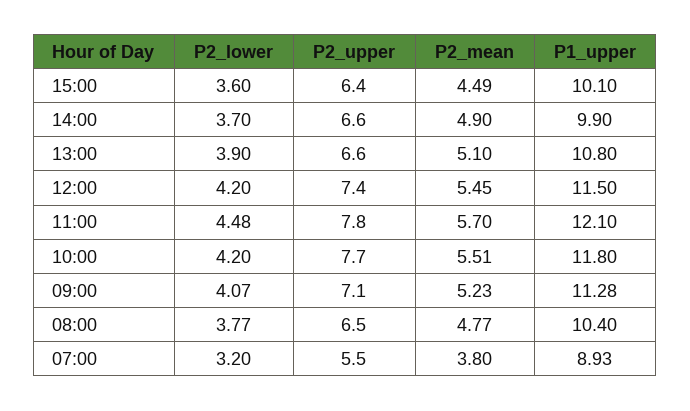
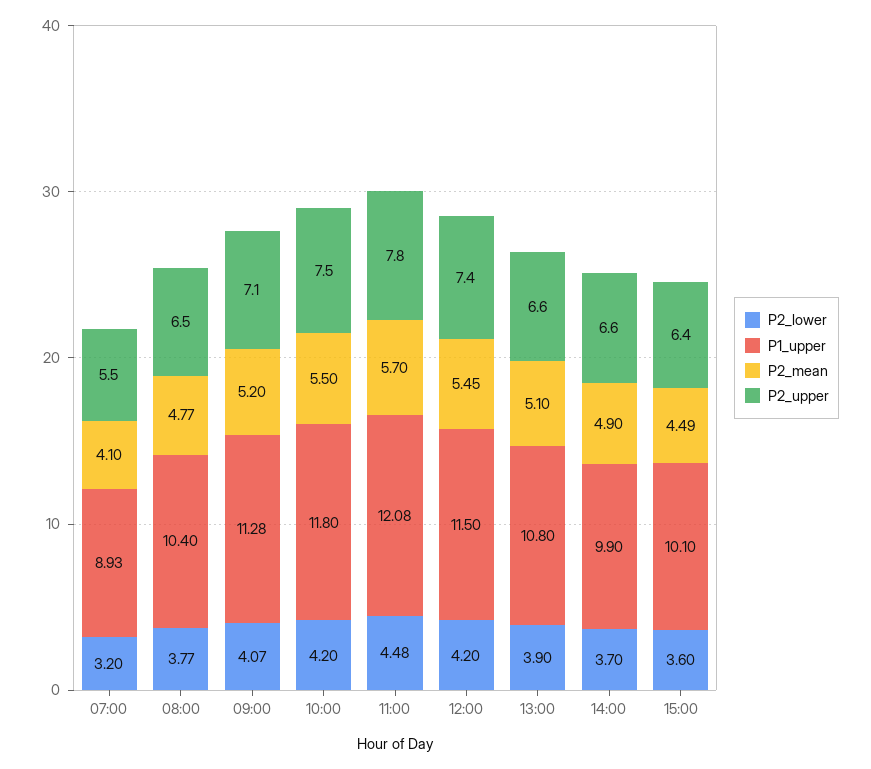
  {
    "P2_lower": {
      "15:00": 3.6,
      "14:00": 3.7,
      "13:00": 3.9,
      "12:00": 4.2,
      "11:00": 4.48,
      "10:00": 4.2,
      "09:00": 4.07,
      "08:00": 3.77,
      "07:00": 3.2
    },
    "P2_upper": {
      "15:00": 6.4,
      "14:00": 6.6,
      "13:00": 6.6,
      "12:00": 7.4,
      "11:00": 7.8,
-     "10:00": 7.7,
+     "10:00": 7.5,
      "09:00": 7.1,
      "08:00": 6.5,
      "07:00": 5.5
    },
    "P2_mean": {
      "15:00": 4.49,
      "14:00": 4.9,
      "13:00": 5.1,
      "12:00": 5.45,
      "11:00": 5.7,
-     "10:00": 5.51,
+     "10:00": 5.5,
-     "09:00": 5.23,
+     "09:00": 5.2,
      "08:00": 4.77,
-     "07:00": 3.8
+     "07:00": 4.1
    },
    "P1_upper": {
      "15:00": 10.1,
      "14:00": 9.9,
      "13:00": 10.8,
      "12:00": 11.5,
-     "11:00": 12.1,
+     "11:00": 12.08,
      "10:00": 11.8,
      "09:00": 11.28,
      "08:00": 10.4,
      "07:00": 8.93
    }
  }

